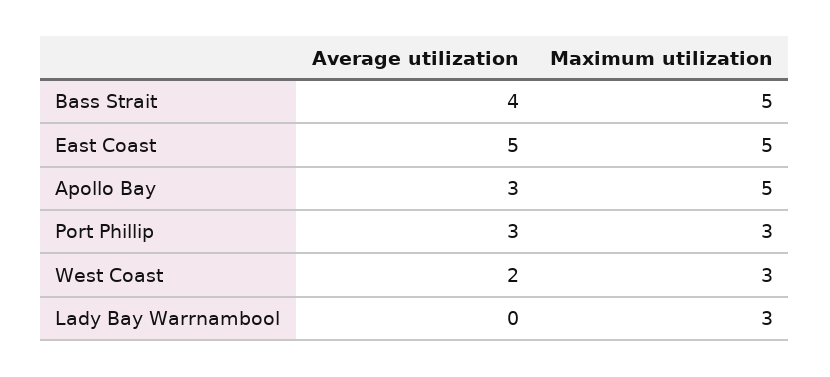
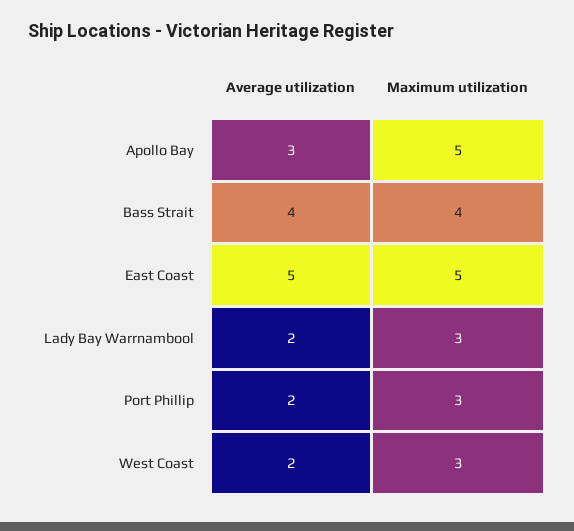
  {
    "Average utilization": {
      "Bass Strait": 4,
      "East Coast": 5,
      "Apollo Bay": 3,
-     "Port Phillip": 3,
+     "Port Phillip": 2,
      "West Coast": 2,
-     "Lady Bay Warrnambool": 0
+     "Lady Bay Warrnambool": 2
    },
    "Maximum utilization": {
-     "Bass Strait": 5,
+     "Bass Strait": 4,
      "East Coast": 5,
      "Apollo Bay": 5,
      "Port Phillip": 3,
      "West Coast": 3,
      "Lady Bay Warrnambool": 3
    }
  }

